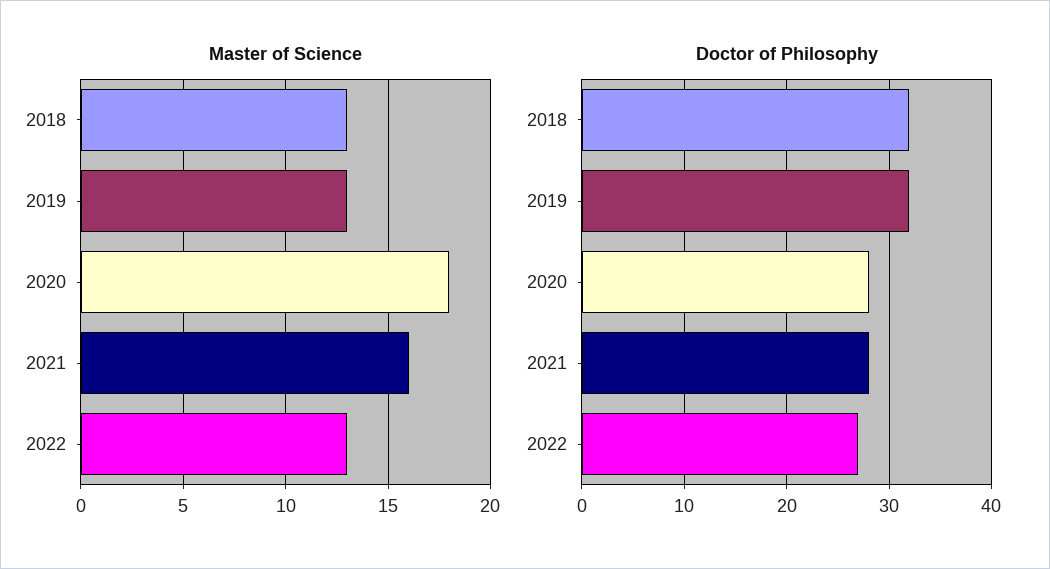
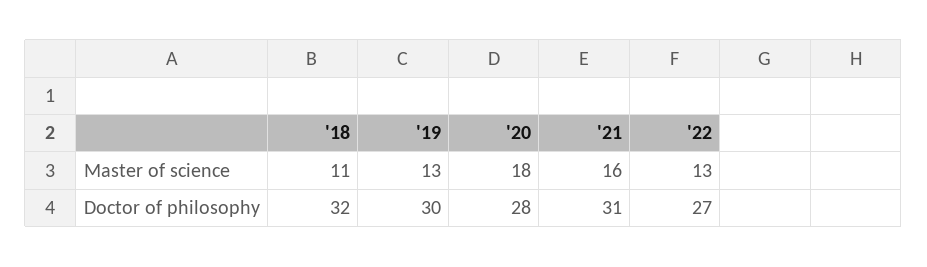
  {
    "Master of Science": {
-     "2018": 13,
+     "2018": 11,
      "2019": 13,
      "2020": 18,
      "2021": 16,
      "2022": 13
    },
    "Doctor of Philosophy": {
      "2018": 32,
-     "2019": 32,
+     "2019": 30,
      "2020": 28,
-     "2021": 28,
+     "2021": 31,
      "2022": 27
    }
  }

